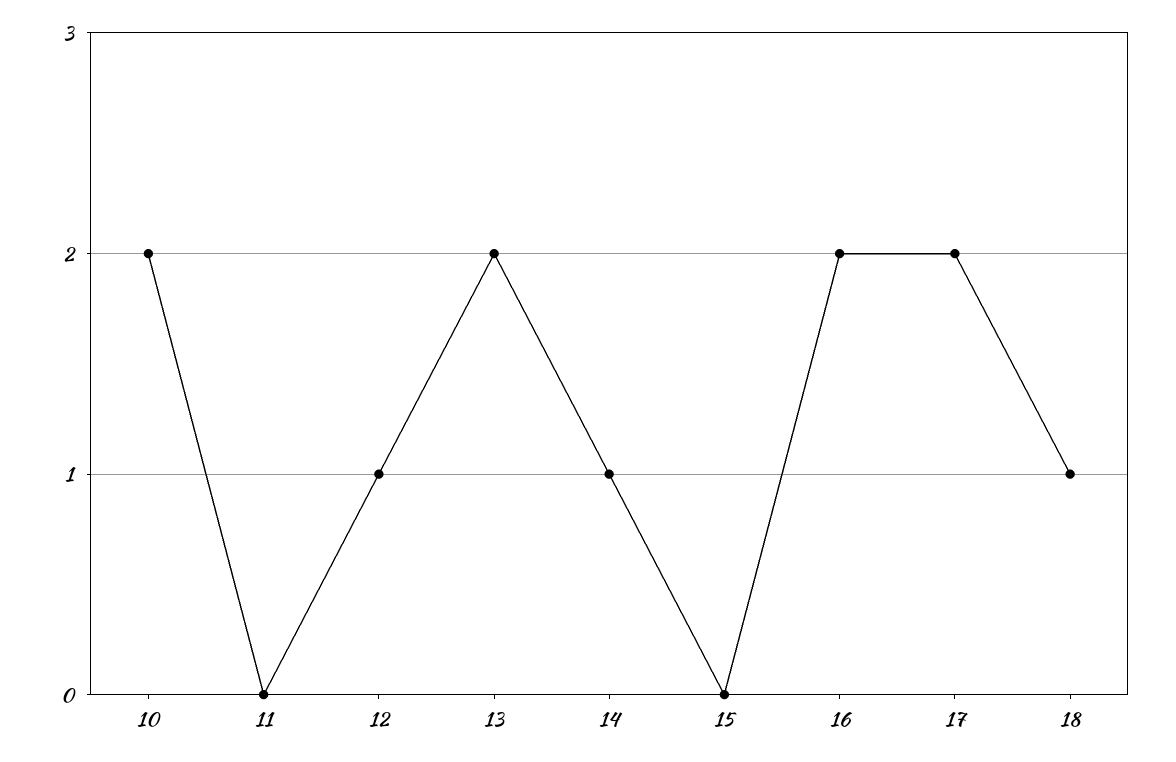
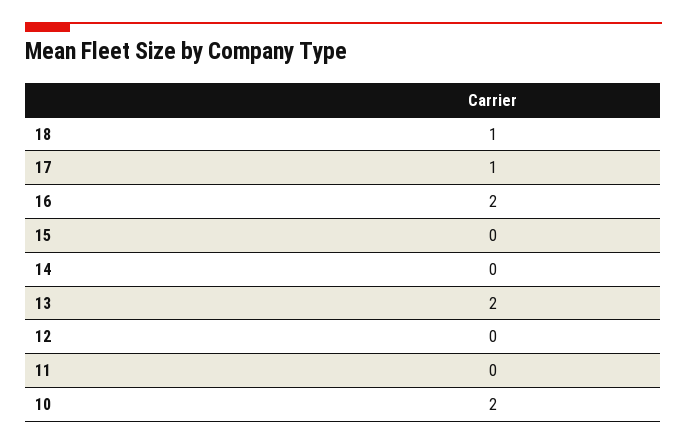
  {
    "10": 2,
    "11": 0,
-   "12": 1,
+   "12": 0,
    "13": 2,
-   "14": 1,
+   "14": 0,
    "15": 0,
    "16": 2,
-   "17": 2,
+   "17": 1,
    "18": 1
  }

